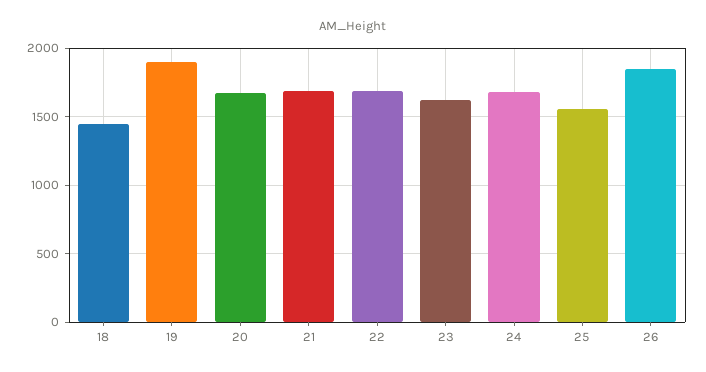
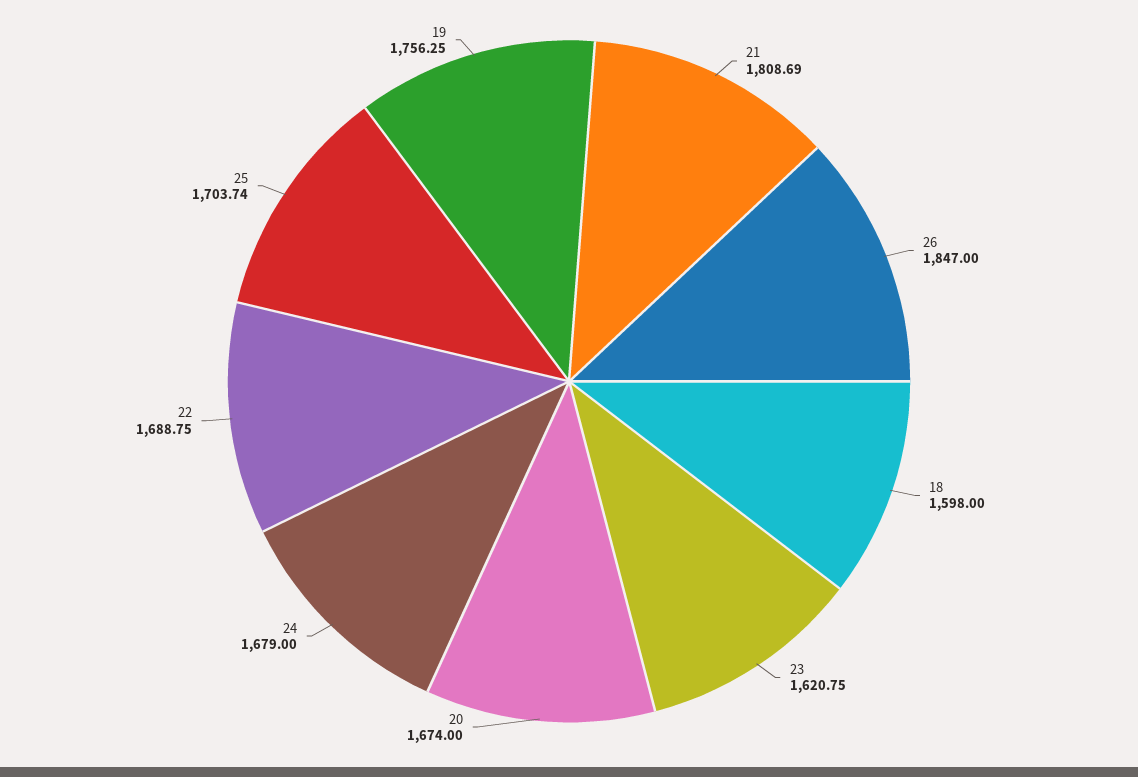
  {
-   "18": 1450,
+   "18": 1598,
-   "19": 1900,
+   "19": 1756.25,
    "20": 1674,
-   "21": 1700,
+   "21": 1808.69,
    "22": 1688.75,
    "23": 1620.75,
    "24": 1679,
-   "25": 1550,
+   "25": 1703.74,
    "26": 1847
  }

